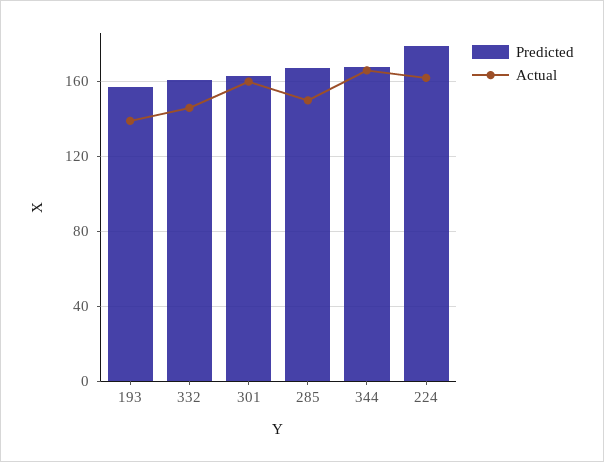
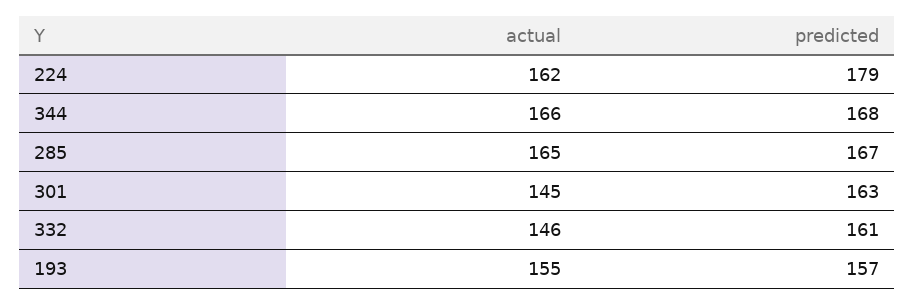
  {
    "Predicted": {
      "193": 157,
      "332": 161,
      "301": 163,
      "285": 167,
      "344": 168,
      "224": 179
    },
    "Actual": {
-     "193": 140,
+     "193": 155,
      "332": 146,
-     "301": 160,
+     "301": 145,
-     "285": 150,
+     "285": 165,
      "344": 166,
      "224": 162
    }
  }

